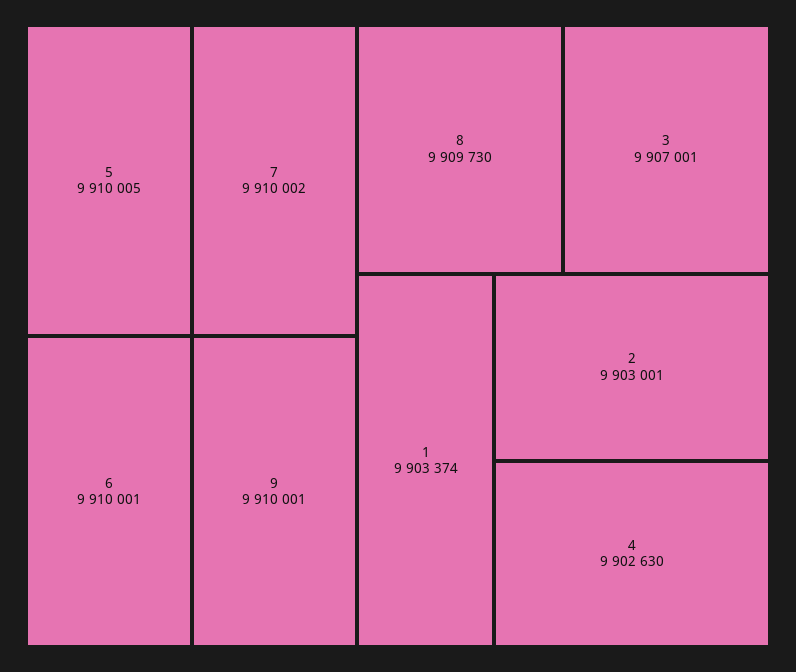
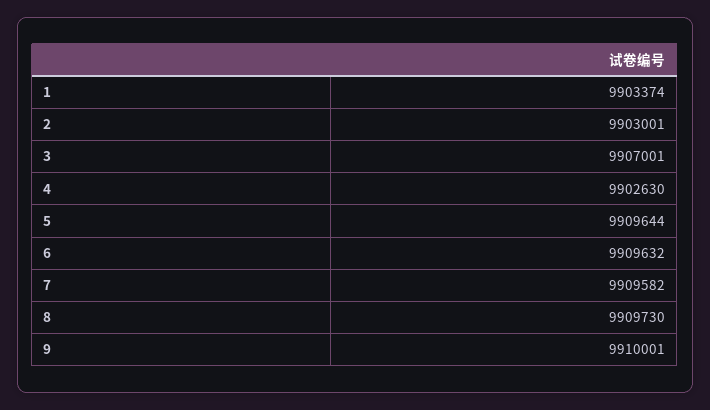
  {
-   "5": 9910005,
+   "5": 9909644,
-   "7": 9910002,
+   "7": 9909582,
-   "6": 9910001,
+   "6": 9909632,
    "9": 9910001,
    "8": 9909730,
    "3": 9907001,
    "1": 9903374,
    "2": 9903001,
    "4": 9902630
  }

